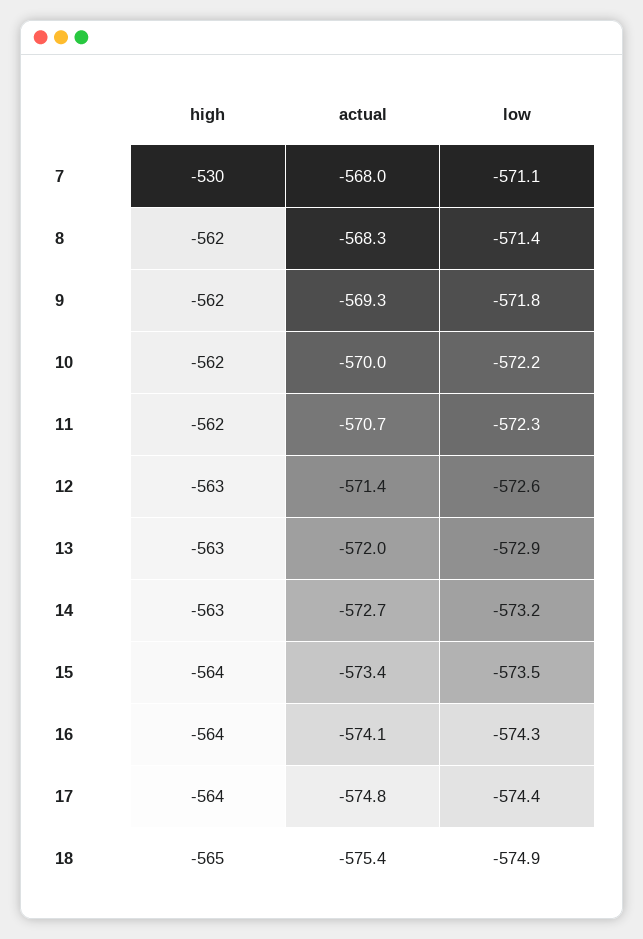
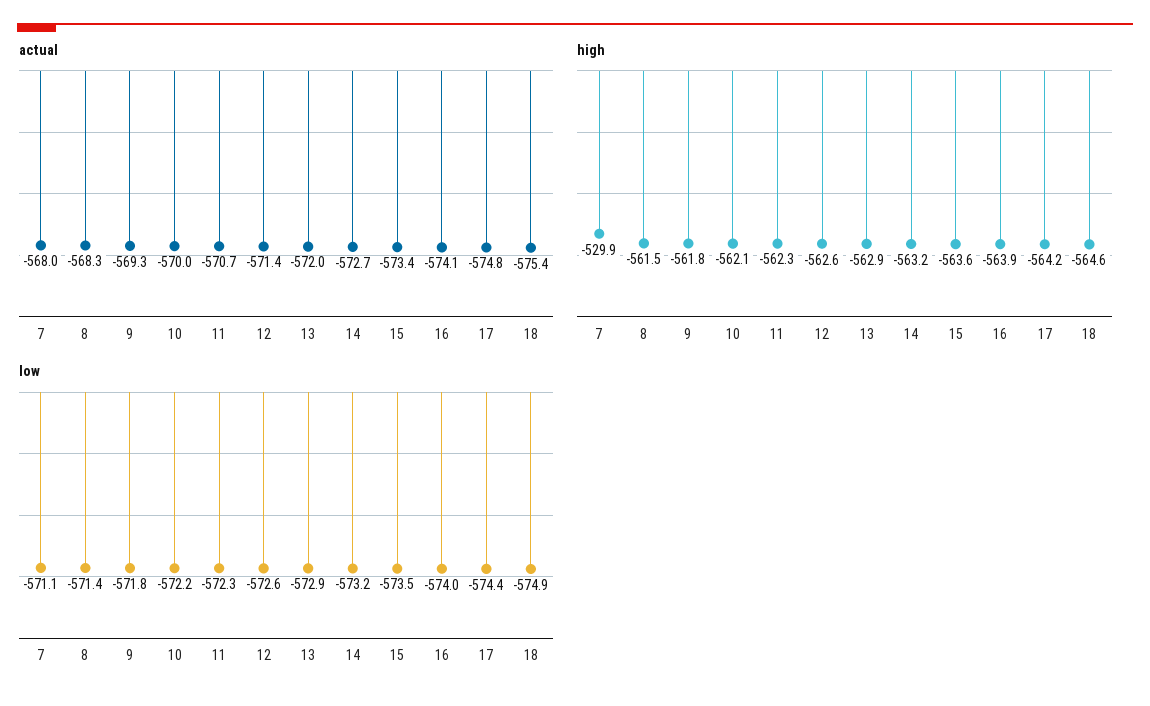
  {
    "high": {
      "7": -529.9,
      "8": -561.5,
      "9": -561.8,
      "10": -562.1,
      "11": -562.3,
      "12": -562.6,
      "13": -562.9,
      "14": -563.2,
      "15": -563.6,
      "16": -563.9,
      "17": -564.2,
      "18": -564.6
    },
    "actual": {
      "7": -568,
      "8": -568.3,
      "9": -569.3,
      "10": -570,
      "11": -570.7,
      "12": -571.4,
      "13": -572,
      "14": -572.7,
      "15": -573.4,
      "16": -574.1,
      "17": -574.8,
      "18": -575.4
    },
    "low": {
      "7": -571.1,
      "8": -571.4,
      "9": -571.8,
      "10": -572.2,
      "11": -572.3,
      "12": -572.6,
      "13": -572.9,
      "14": -573.2,
      "15": -573.5,
-     "16": -574.3,
+     "16": -574,
      "17": -574.4,
      "18": -574.9
    }
  }

